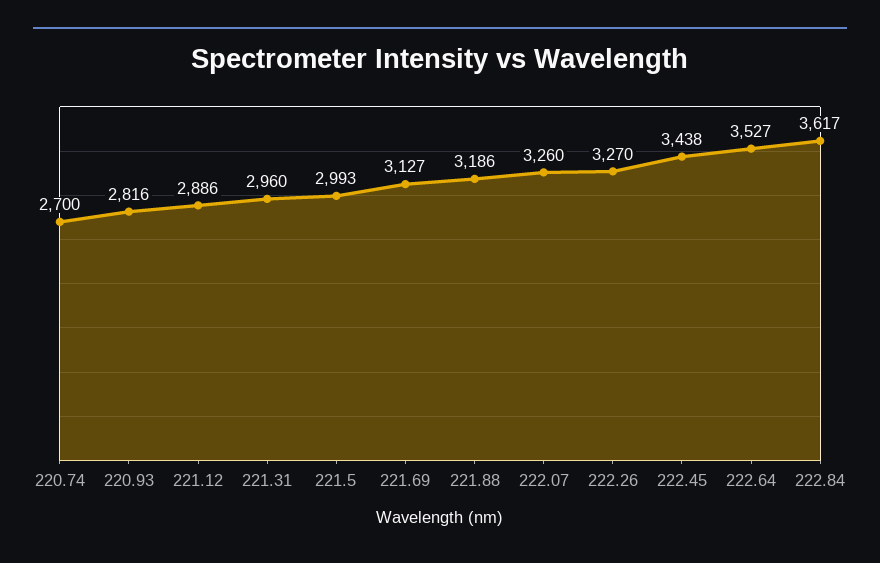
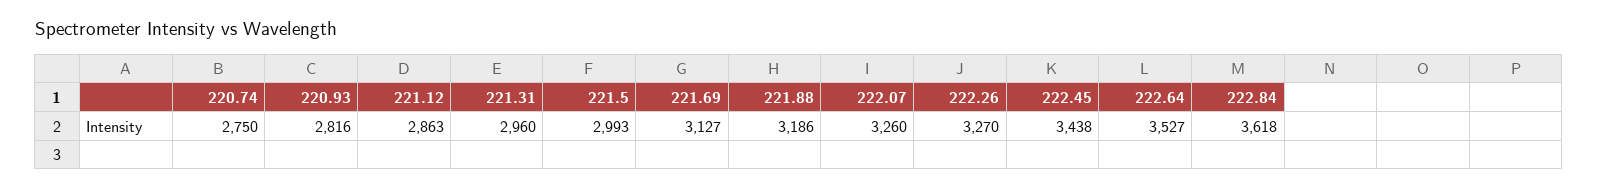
  {
-   "220.74": 2700,
+   "220.74": 2750,
    "220.93": 2816,
-   "221.12": 2886,
+   "221.12": 2863,
    "221.31": 2960,
    "221.5": 2993,
    "221.69": 3127,
    "221.88": 3186,
    "222.07": 3260,
    "222.26": 3270,
    "222.45": 3438,
    "222.64": 3527,
-   "222.84": 3617
+   "222.84": 3618
  }

